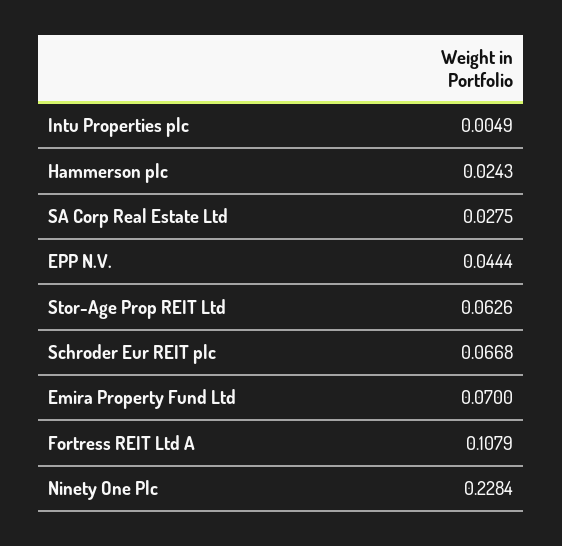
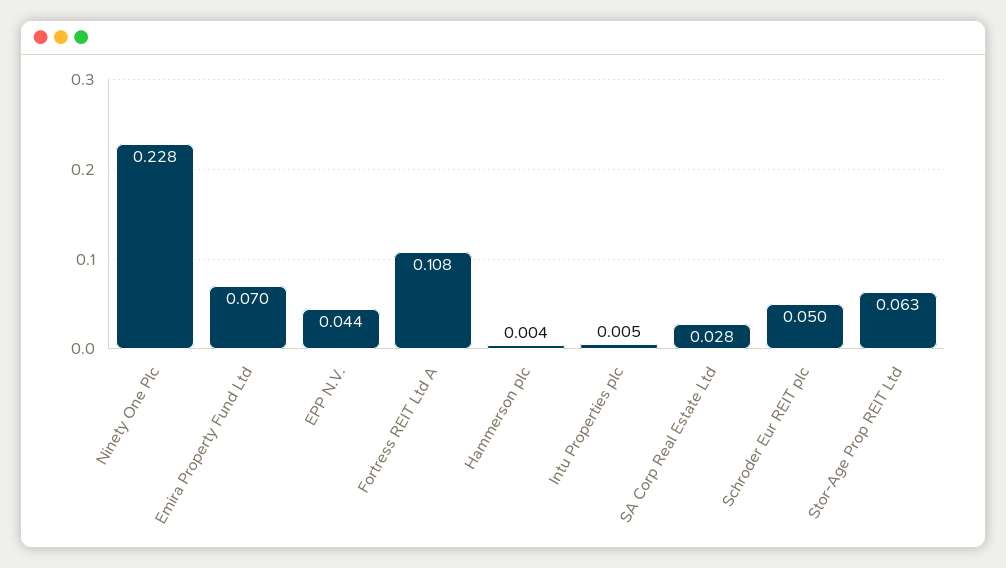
  {
    "Intu Properties plc": 0.0049,
-   "Hammerson plc": 0.0243,
+   "Hammerson plc": 0.004,
    "SA Corp Real Estate Ltd": 0.0275,
    "EPP N.V.": 0.0444,
    "Stor-Age Prop REIT Ltd": 0.0626,
-   "Schroder Eur REIT plc": 0.0668,
+   "Schroder Eur REIT plc": 0.05,
    "Emira Property Fund Ltd": 0.07,
    "Fortress REIT Ltd A": 0.1079,
    "Ninety One Plc": 0.2284
  }

